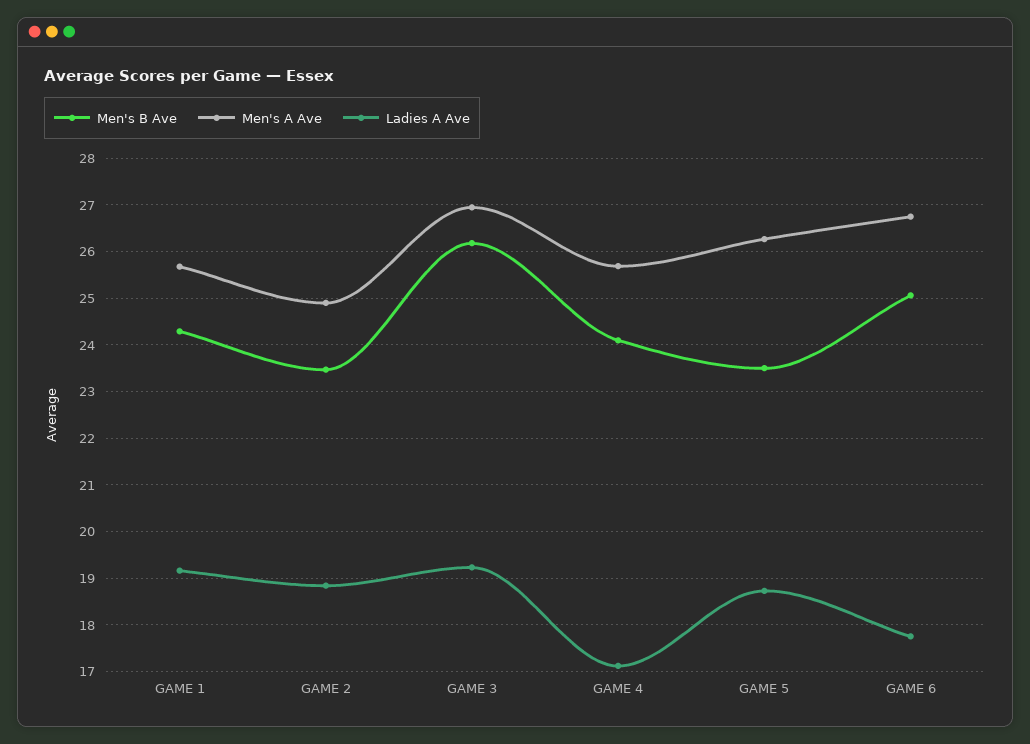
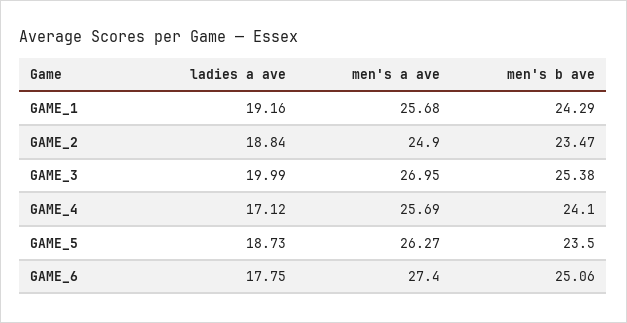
  {
    "Men's B Ave": {
      "GAME 1": 24.29,
      "GAME 2": 23.47,
-     "GAME 3": 26.2,
+     "GAME 3": 25.38,
      "GAME 4": 24.1,
      "GAME 5": 23.5,
      "GAME 6": 25.06
    },
    "Men's A Ave": {
      "GAME 1": 25.68,
      "GAME 2": 24.9,
      "GAME 3": 26.95,
      "GAME 4": 25.69,
      "GAME 5": 26.27,
-     "GAME 6": 26.8
+     "GAME 6": 27.4
    },
    "Ladies A Ave": {
      "GAME 1": 19.16,
      "GAME 2": 18.84,
-     "GAME 3": 19.2,
+     "GAME 3": 19.99,
      "GAME 4": 17.12,
      "GAME 5": 18.73,
      "GAME 6": 17.75
    }
  }

